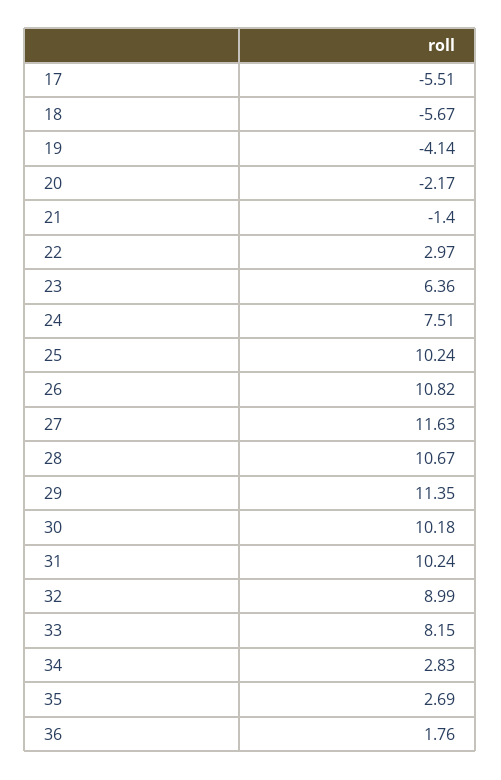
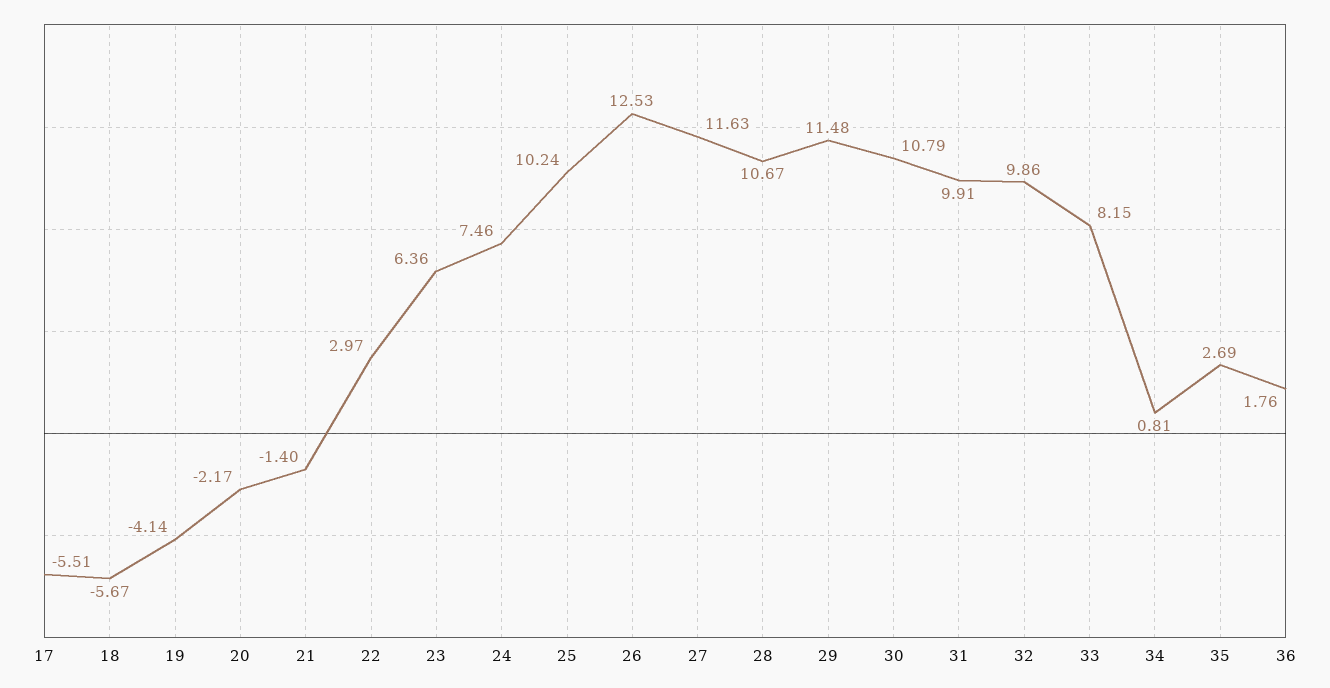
  {
    "17": -5.51,
    "18": -5.67,
    "19": -4.14,
    "20": -2.17,
    "21": -1.4,
    "22": 2.97,
    "23": 6.36,
-   "24": 7.51,
+   "24": 7.46,
    "25": 10.24,
-   "26": 10.82,
+   "26": 12.53,
    "27": 11.63,
    "28": 10.67,
-   "29": 11.35,
+   "29": 11.48,
-   "30": 10.18,
+   "30": 10.79,
-   "31": 10.24,
+   "31": 9.91,
-   "32": 8.99,
+   "32": 9.86,
    "33": 8.15,
-   "34": 2.83,
+   "34": 0.81,
    "35": 2.69,
    "36": 1.76
  }

